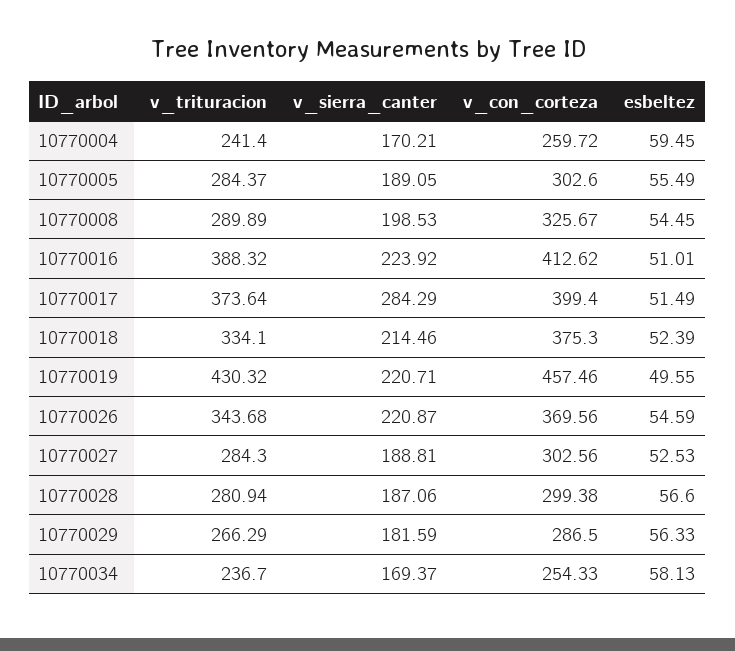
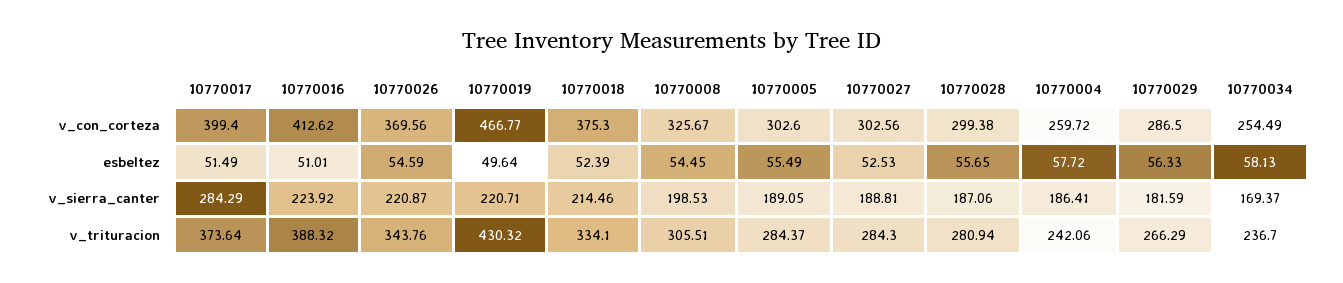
  {
    "v_trituracion": {
-     "10770004": 241.4,
+     "10770004": 242.06,
      "10770005": 284.37,
-     "10770008": 289.89,
+     "10770008": 305.51,
      "10770016": 388.32,
      "10770017": 373.64,
      "10770018": 334.1,
      "10770019": 430.32,
-     "10770026": 343.68,
+     "10770026": 343.76,
      "10770027": 284.3,
      "10770028": 280.94,
      "10770029": 266.29,
      "10770034": 236.7
    },
    "v_sierra_canter": {
-     "10770004": 170.21,
+     "10770004": 186.41,
      "10770005": 189.05,
      "10770008": 198.53,
      "10770016": 223.92,
      "10770017": 284.29,
      "10770018": 214.46,
      "10770019": 220.71,
      "10770026": 220.87,
      "10770027": 188.81,
      "10770028": 187.06,
      "10770029": 181.59,
      "10770034": 169.37
    },
    "v_con_corteza": {
      "10770004": 259.72,
      "10770005": 302.6,
      "10770008": 325.67,
      "10770016": 412.62,
      "10770017": 399.4,
      "10770018": 375.3,
-     "10770019": 457.46,
+     "10770019": 466.77,
      "10770026": 369.56,
      "10770027": 302.56,
      "10770028": 299.38,
      "10770029": 286.5,
-     "10770034": 254.33
+     "10770034": 254.49
    },
    "esbeltez": {
-     "10770004": 59.45,
+     "10770004": 57.72,
      "10770005": 55.49,
      "10770008": 54.45,
      "10770016": 51.01,
      "10770017": 51.49,
      "10770018": 52.39,
-     "10770019": 49.55,
+     "10770019": 49.64,
      "10770026": 54.59,
      "10770027": 52.53,
-     "10770028": 56.6,
+     "10770028": 55.65,
      "10770029": 56.33,
      "10770034": 58.13
    }
  }

